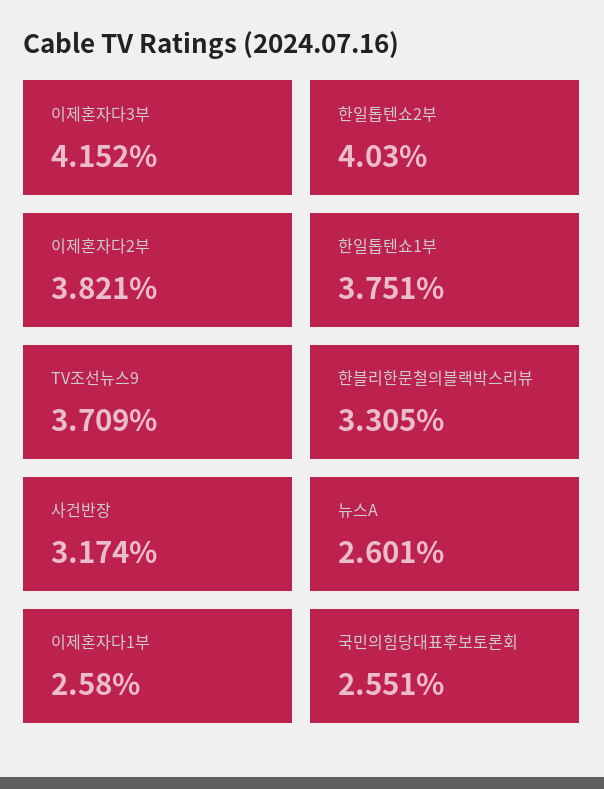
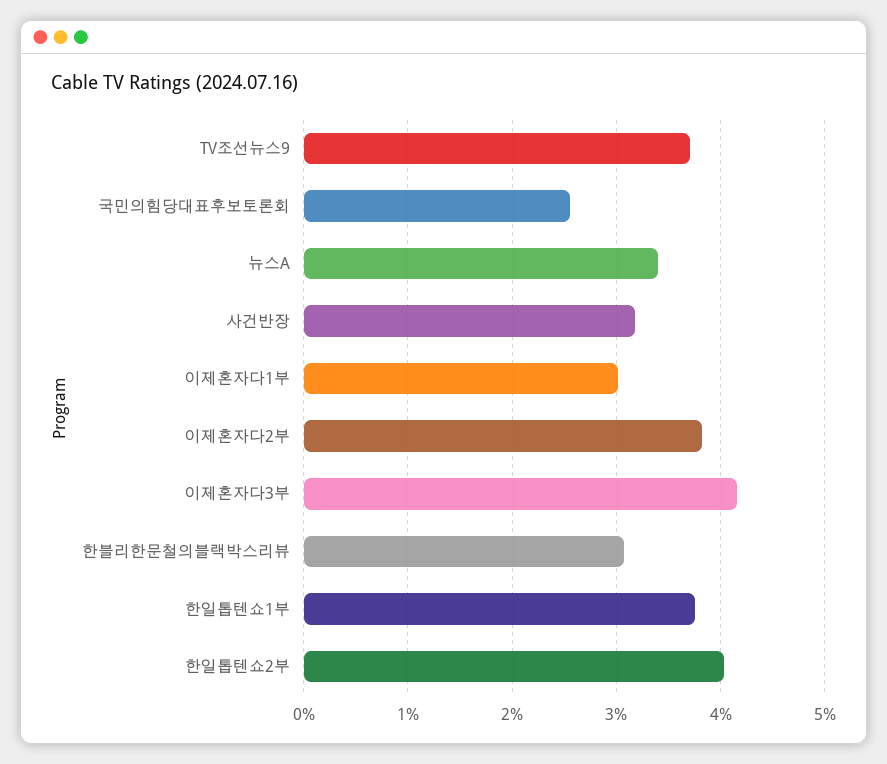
  {
    "이제혼자다3부": 4.152,
    "한일톱텐쇼2부": 4.03,
    "이제혼자다2부": 3.821,
    "한일톱텐쇼1부": 3.751,
    "TV조선뉴스9": 3.709,
-   "한블리한문철의블랙박스리뷰": 3.305,
+   "한블리한문철의블랙박스리뷰": 3.1,
    "사건반장": 3.174,
-   "뉴스A": 2.601,
+   "뉴스A": 3.4,
-   "이제혼자다1부": 2.58,
+   "이제혼자다1부": 3,
    "국민의힘당대표후보토론회": 2.551
  }

